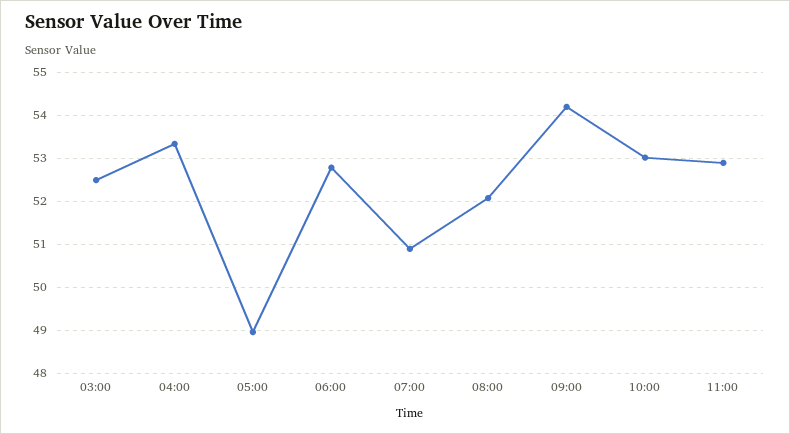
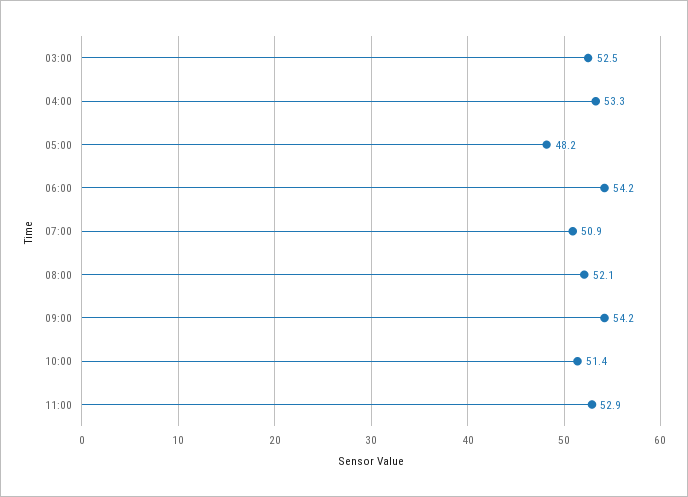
  {
    "03:00": 52.5,
    "04:00": 53.3,
-   "05:00": 49,
+   "05:00": 48.2,
-   "06:00": 52.8,
+   "06:00": 54.2,
    "07:00": 50.9,
    "08:00": 52.1,
    "09:00": 54.2,
-   "10:00": 53,
+   "10:00": 51.4,
    "11:00": 52.9
  }

